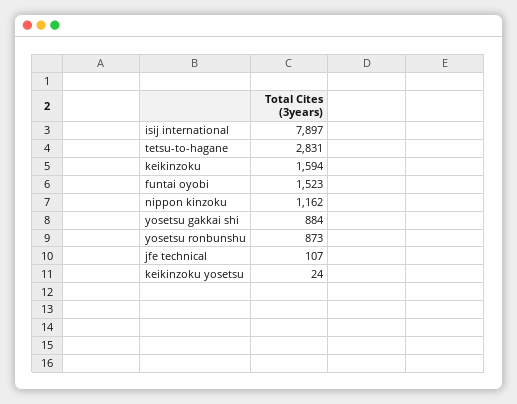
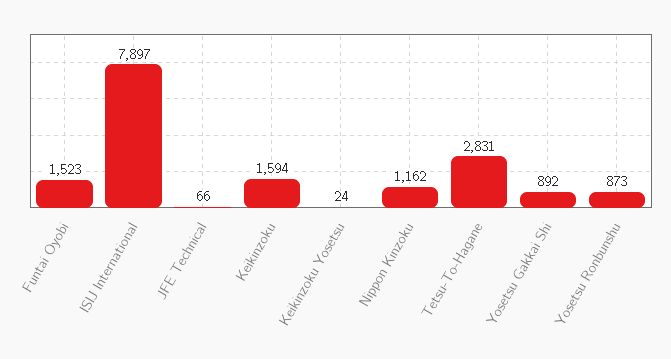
  {
    "isij international": 7897,
    "tetsu-to-hagane": 2831,
    "keikinzoku": 1594,
    "funtai oyobi": 1523,
    "nippon kinzoku": 1162,
-   "yosetsu gakkai shi": 884,
+   "yosetsu gakkai shi": 892,
    "yosetsu ronbunshu": 873,
-   "jfe technical": 107,
+   "jfe technical": 66,
    "keikinzoku yosetsu": 24
  }

